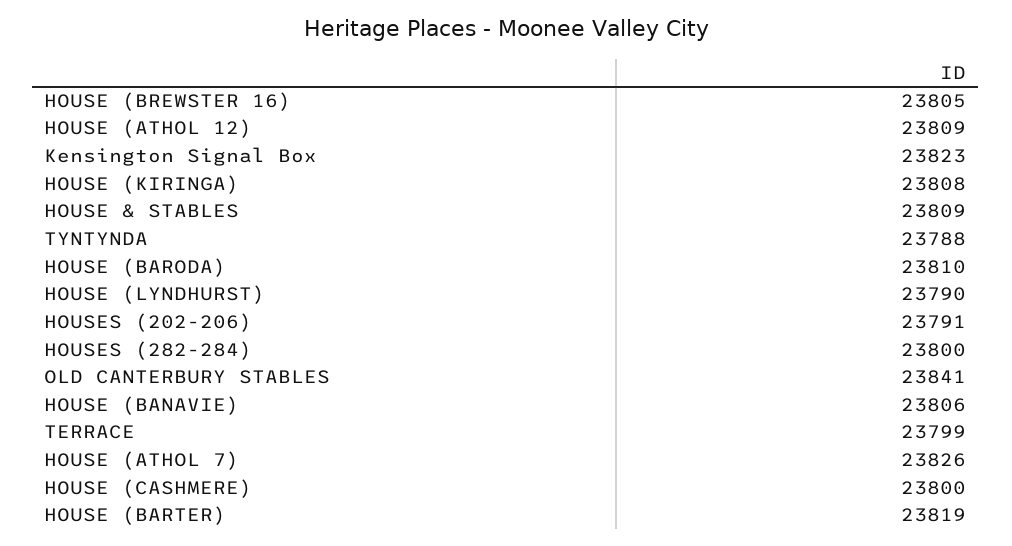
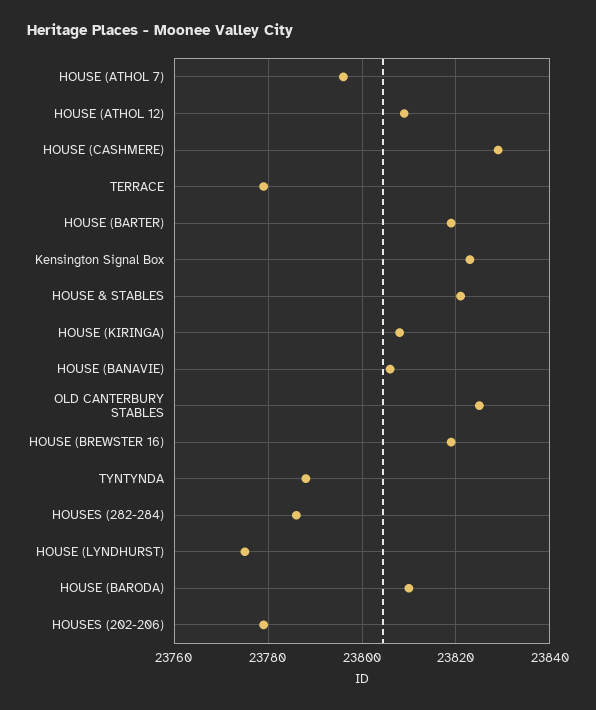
  {
-   "HOUSE (BREWSTER 16)": 23805,
+   "HOUSE (BREWSTER 16)": 23820,
    "HOUSE (ATHOL 12)": 23809,
    "Kensington Signal Box": 23823,
    "HOUSE (KIRINGA)": 23808,
-   "HOUSE & STABLES": 23809,
+   "HOUSE & STABLES": 23820,
    "TYNTYNDA": 23788,
    "HOUSE (BARODA)": 23810,
-   "HOUSE (LYNDHURST)": 23790,
+   "HOUSE (LYNDHURST)": 23775,
-   "HOUSES (202-206)": 23791,
+   "HOUSES (202-206)": 23780,
-   "HOUSES (282-284)": 23800,
+   "HOUSES (282-284)": 23785,
-   "OLD CANTERBURY STABLES": 23841,
+   "OLD CANTERBURY STABLES": 23825,
    "HOUSE (BANAVIE)": 23806,
-   "TERRACE": 23799,
+   "TERRACE": 23780,
-   "HOUSE (ATHOL 7)": 23826,
+   "HOUSE (ATHOL 7)": 23795,
-   "HOUSE (CASHMERE)": 23800,
+   "HOUSE (CASHMERE)": 23830,
    "HOUSE (BARTER)": 23819
  }

